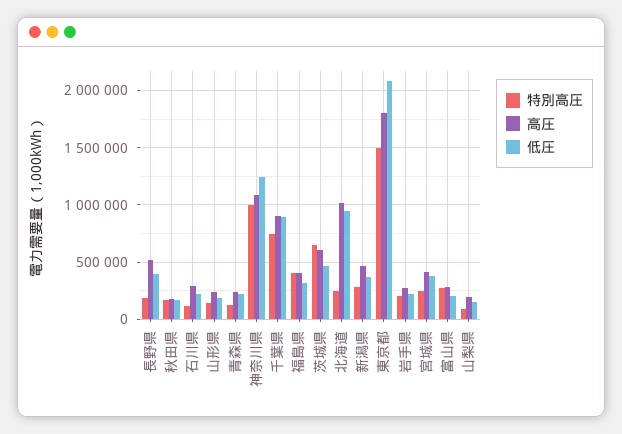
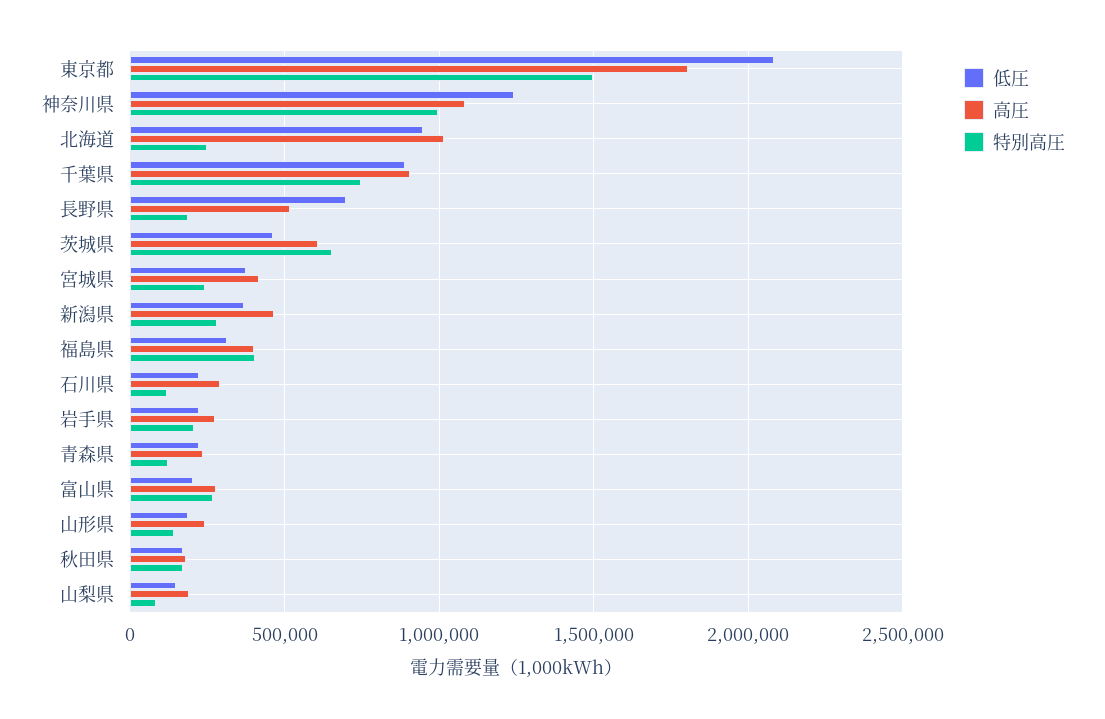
  {
    "特別高圧": {
      "長野県": 200000,
      "秋田県": 150000,
      "石川県": 100000,
      "山形県": 150000,
      "青森県": 100000,
      "神奈川県": 1000000,
      "千葉県": 750000,
      "福島県": 400000,
      "茨城県": 650000,
      "北海道": 250000,
      "新潟県": 300000,
      "東京都": 1500000,
      "岩手県": 200000,
      "宮城県": 250000,
      "富山県": 250000,
      "山梨県": 100000
    },
    "高圧": {
      "長野県": 500000,
      "秋田県": 200000,
      "石川県": 300000,
      "山形県": 250000,
      "青森県": 250000,
      "神奈川県": 1100000,
      "千葉県": 900000,
      "福島県": 400000,
      "茨城県": 600000,
      "北海道": 1000000,
      "新潟県": 450000,
      "東京都": 1800000,
      "岩手県": 250000,
      "宮城県": 400000,
      "富山県": 300000,
      "山梨県": 200000
    },
    "低圧": {
-     "長野県": 400000,
+     "長野県": 700000,
      "秋田県": 150000,
      "石川県": 200000,
      "山形県": 200000,
      "青森県": 200000,
      "神奈川県": 1250000,
      "千葉県": 900000,
      "福島県": 300000,
      "茨城県": 450000,
      "北海道": 950000,
      "新潟県": 350000,
      "東京都": 2100000,
      "岩手県": 200000,
      "宮城県": 400000,
      "富山県": 200000,
      "山梨県": 150000
    }
  }

